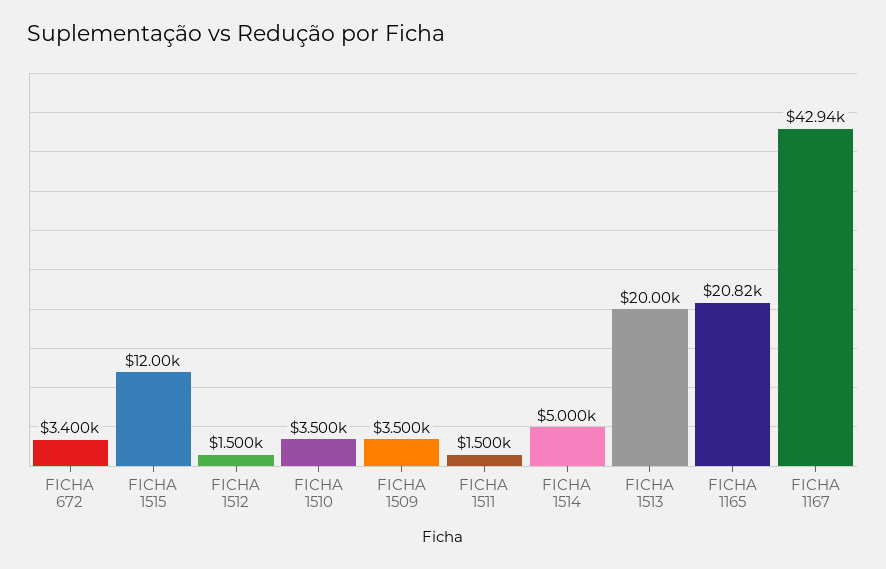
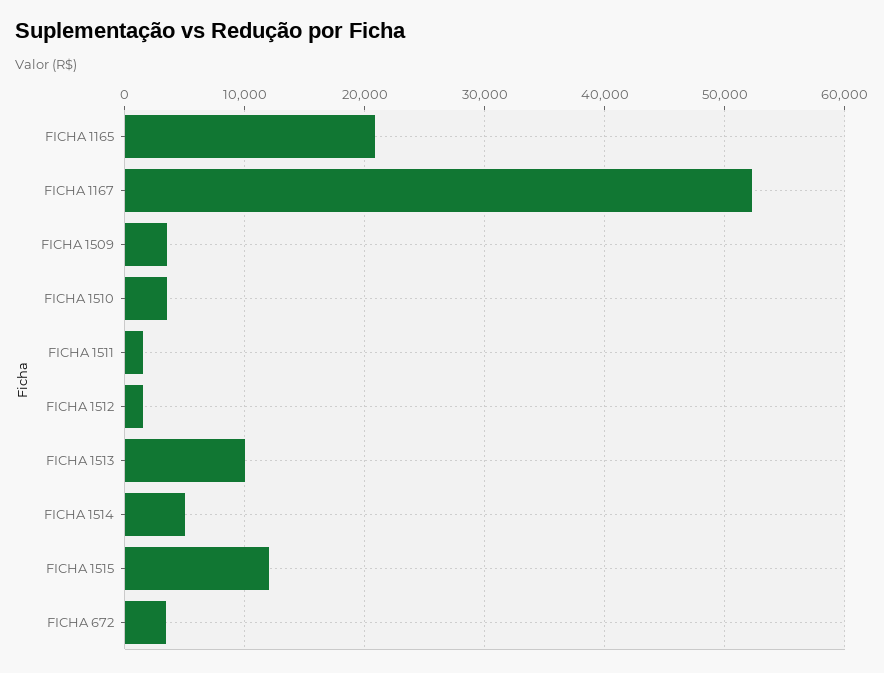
  {
    "FICHA 672": 3400,
    "FICHA 1515": 12000,
    "FICHA 1512": 1500,
    "FICHA 1510": 3500,
    "FICHA 1509": 3500,
    "FICHA 1511": 1500,
    "FICHA 1514": 5000,
-   "FICHA 1513": 20000,
+   "FICHA 1513": 10000,
    "FICHA 1165": 20820,
-   "FICHA 1167": 42940
+   "FICHA 1167": 52000
  }

